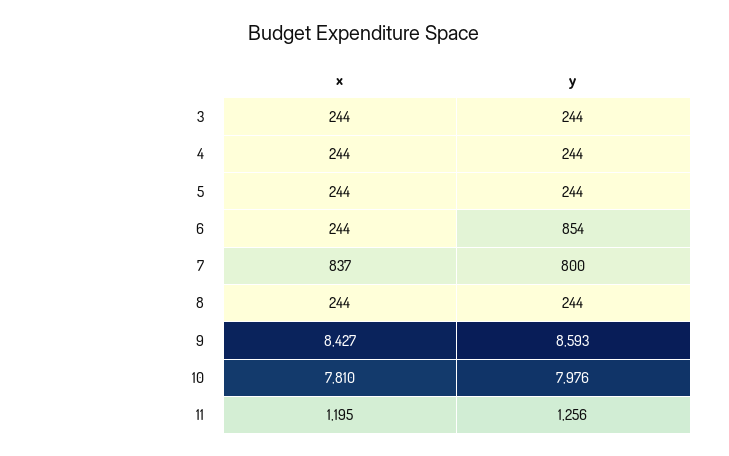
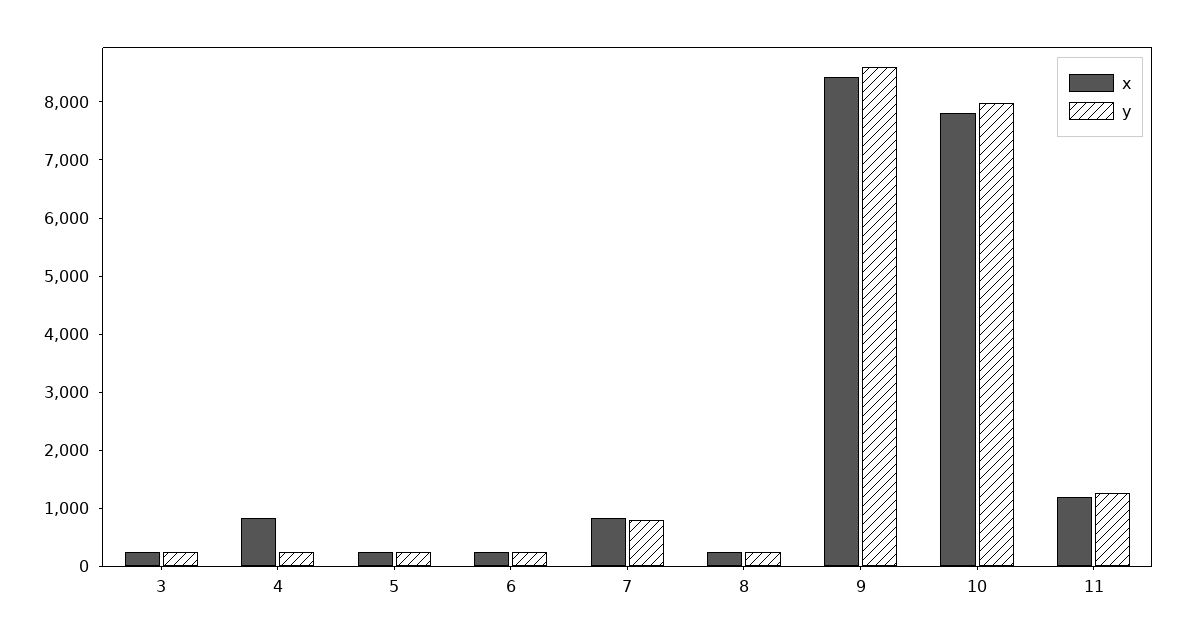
  {
    "x": {
      "3": 244,
-     "4": 244,
+     "4": 800,
      "5": 244,
      "6": 244,
      "7": 837,
      "8": 244,
      "9": 8427,
      "10": 7810,
      "11": 1195
    },
    "y": {
      "3": 244,
      "4": 244,
      "5": 244,
-     "6": 854,
+     "6": 200,
      "7": 800,
      "8": 244,
      "9": 8593,
      "10": 7976,
      "11": 1256
    }
  }

